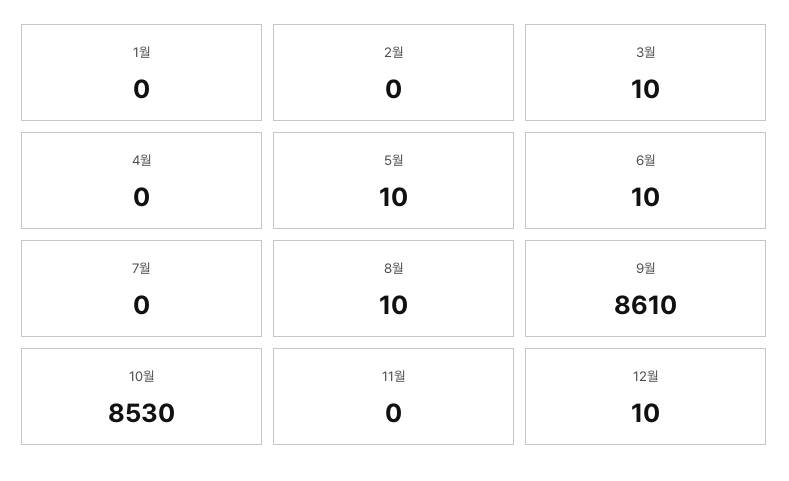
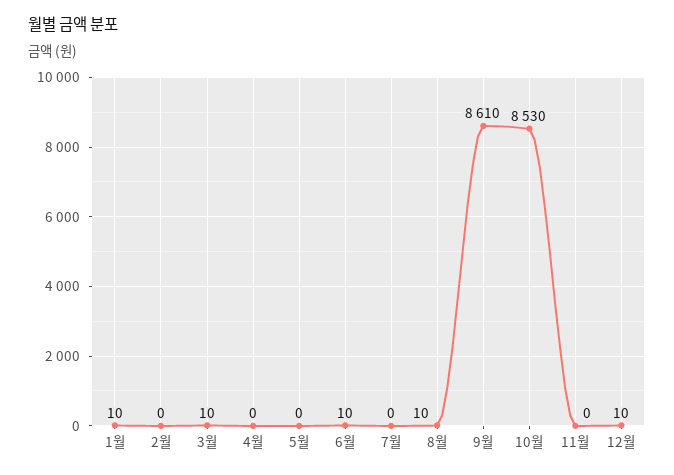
  {
-   "1월": 0,
+   "1월": 10,
    "2월": 0,
    "3월": 10,
    "4월": 0,
-   "5월": 10,
+   "5월": 0,
    "6월": 10,
    "7월": 0,
    "8월": 10,
    "9월": 8610,
    "10월": 8530,
    "11월": 0,
    "12월": 10
  }

